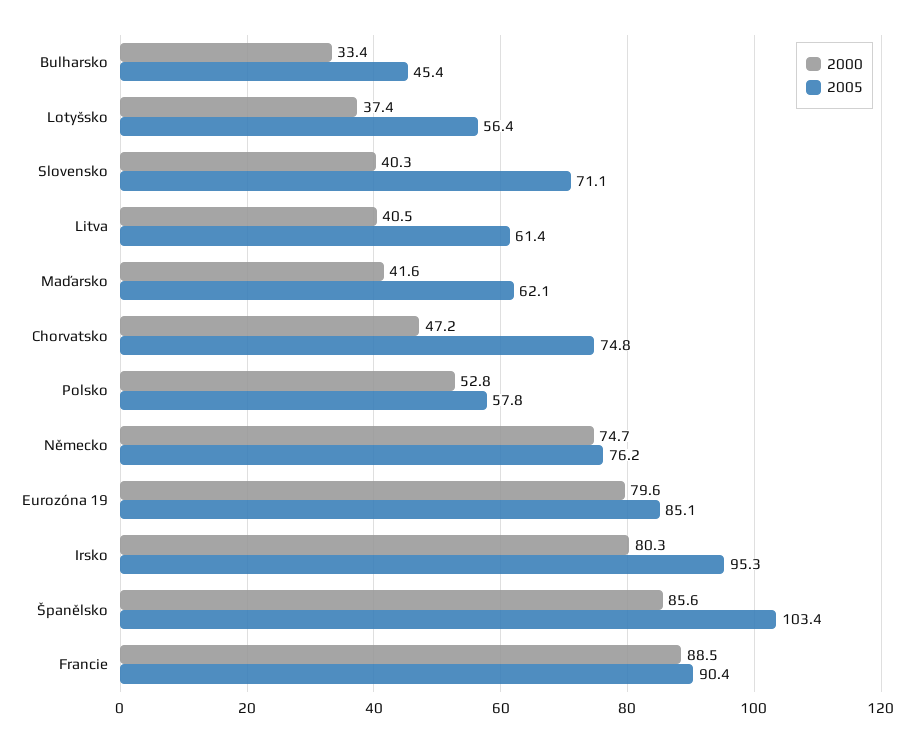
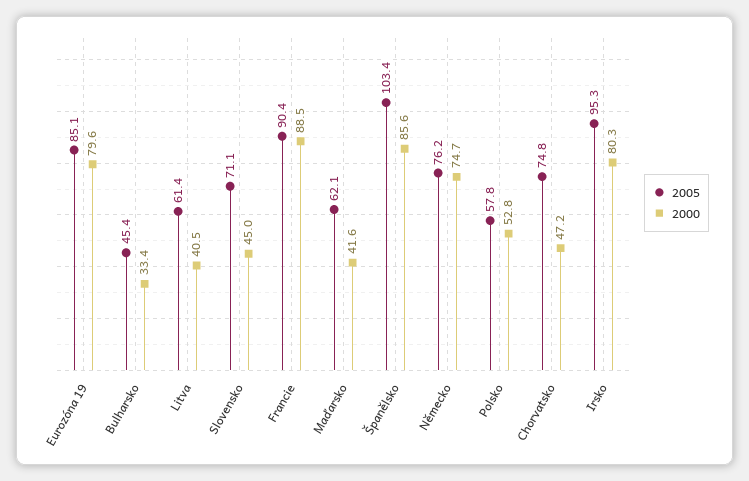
  {
    "2000": {
      "Bulharsko": 33.4,
-     "Lotyšsko": 37.4,
-     "Slovensko": 40.3,
+     "Slovensko": 45,
      "Litva": 40.5,
      "Maďarsko": 41.6,
      "Chorvatsko": 47.2,
      "Polsko": 52.8,
      "Německo": 74.7,
      "Eurozóna 19": 79.6,
      "Irsko": 80.3,
      "Španělsko": 85.6,
      "Francie": 88.5
    },
    "2005": {
      "Bulharsko": 45.4,
-     "Lotyšsko": 56.4,
      "Slovensko": 71.1,
      "Litva": 61.4,
      "Maďarsko": 62.1,
      "Chorvatsko": 74.8,
      "Polsko": 57.8,
      "Německo": 76.2,
      "Eurozóna 19": 85.1,
      "Irsko": 95.3,
      "Španělsko": 103.4,
      "Francie": 90.4
    }
  }

